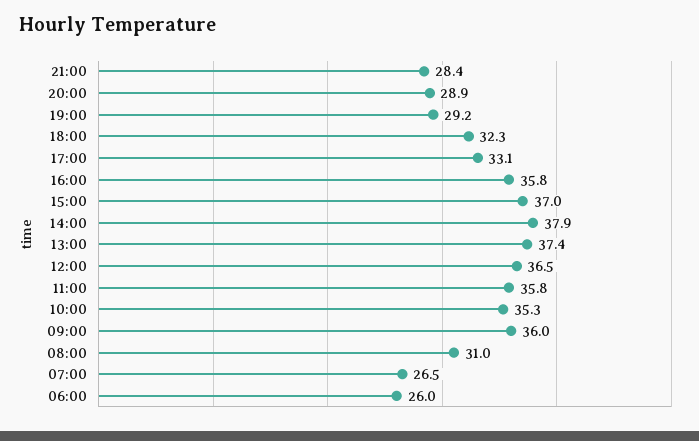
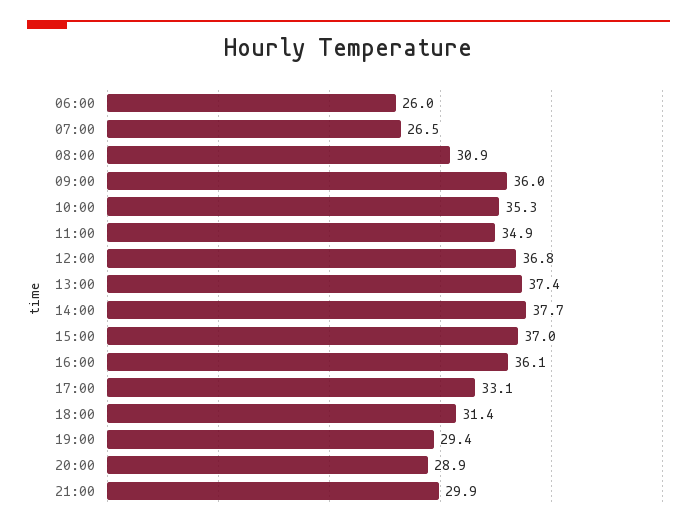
  {
-   "21:00": 28.4,
+   "21:00": 29.9,
    "20:00": 28.9,
-   "19:00": 29.2,
+   "19:00": 29.4,
-   "18:00": 32.3,
+   "18:00": 31.4,
    "17:00": 33.1,
-   "16:00": 35.8,
+   "16:00": 36.1,
    "15:00": 37,
-   "14:00": 37.9,
+   "14:00": 37.7,
    "13:00": 37.4,
-   "12:00": 36.5,
+   "12:00": 36.8,
-   "11:00": 35.8,
+   "11:00": 34.9,
    "10:00": 35.3,
    "09:00": 36,
-   "08:00": 31,
+   "08:00": 30.9,
    "07:00": 26.5,
    "06:00": 26
  }

